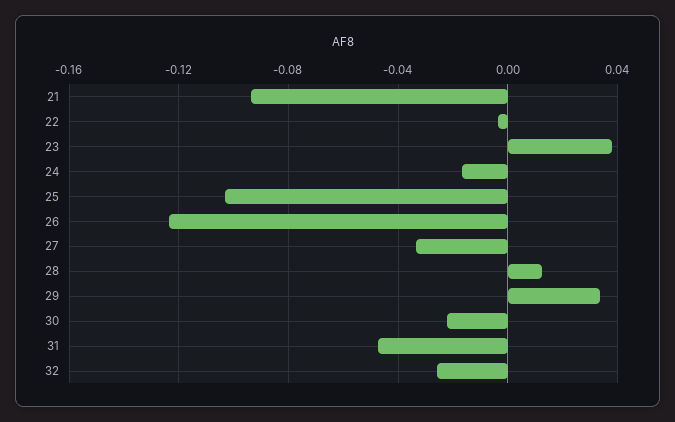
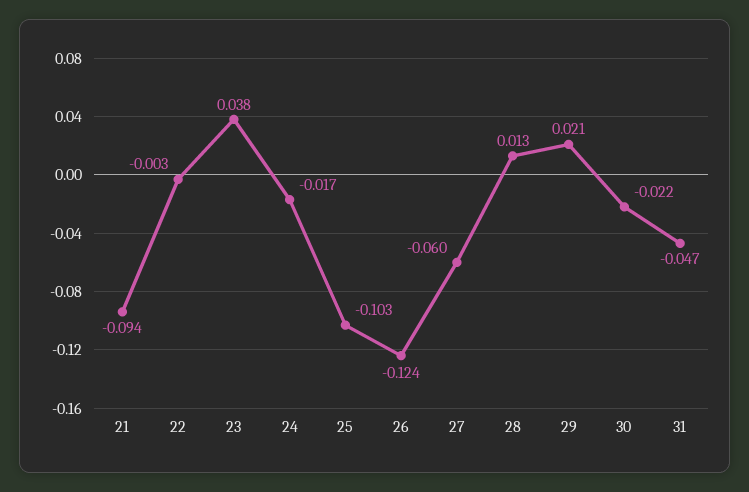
  {
    "21": -0.094,
    "22": -0.003,
    "23": 0.038,
    "24": -0.017,
    "25": -0.103,
    "26": -0.124,
-   "27": -0.035,
+   "27": -0.06,
    "28": 0.013,
-   "29": 0.035,
+   "29": 0.021,
    "30": -0.022,
-   "31": -0.047,
+   "31": -0.047
-   "32": -0.025
  }

